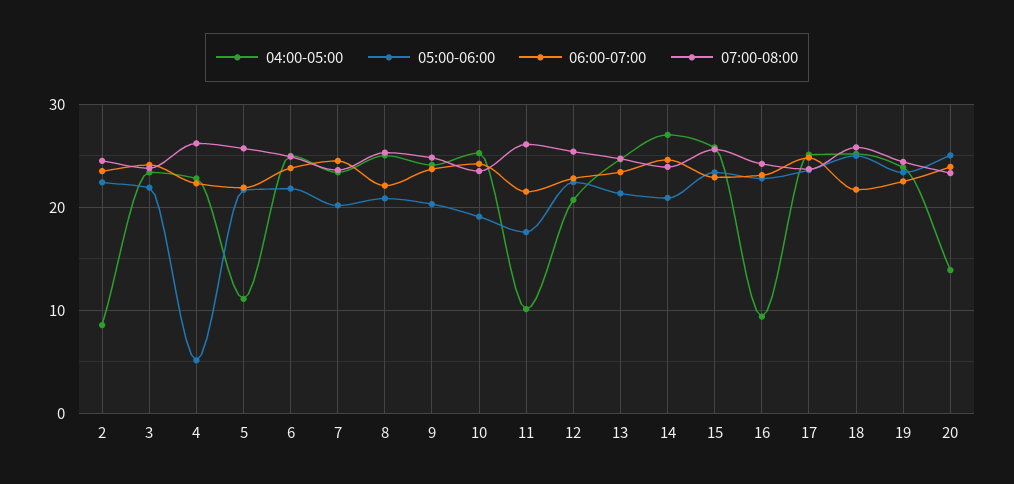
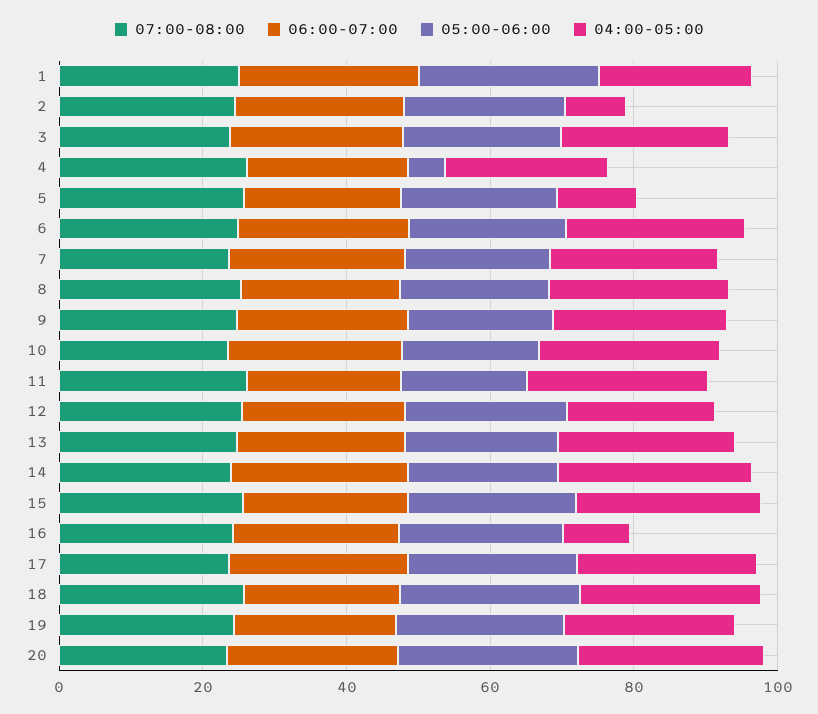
  {
    "04:00-05:00": {
      "2": 9,
      "3": 23,
      "4": 23,
      "5": 11,
      "6": 25,
      "7": 23,
      "8": 25,
      "9": 24,
      "10": 25,
-     "11": 10,
+     "11": 25,
      "12": 21,
      "13": 25,
      "14": 27,
      "15": 26,
      "16": 9,
      "17": 25,
      "18": 25,
      "19": 24,
-     "20": 14
+     "20": 25,
+     "1": 20
    },
    "05:00-06:00": {
      "2": 22,
      "3": 22,
      "4": 5,
      "5": 22,
      "6": 22,
      "7": 20,
      "8": 21,
      "9": 20,
      "10": 19,
      "11": 18,
      "12": 22,
      "13": 21,
      "14": 21,
      "15": 23,
      "16": 23,
      "17": 24,
      "18": 25,
      "19": 23,
-     "20": 25
+     "20": 25,
+     "1": 25
    },
    "06:00-07:00": {
      "2": 24,
      "3": 24,
      "4": 22,
      "5": 22,
      "6": 24,
      "7": 25,
      "8": 22,
      "9": 24,
      "10": 24,
      "11": 22,
      "12": 23,
      "13": 23,
      "14": 25,
      "15": 23,
      "16": 23,
      "17": 25,
      "18": 22,
      "19": 23,
-     "20": 24
+     "20": 24,
+     "1": 25
    },
    "07:00-08:00": {
      "2": 25,
      "3": 24,
      "4": 26,
      "5": 26,
      "6": 25,
      "7": 24,
      "8": 25,
      "9": 25,
      "10": 24,
      "11": 26,
      "12": 25,
      "13": 25,
      "14": 24,
      "15": 26,
      "16": 24,
      "17": 24,
      "18": 26,
      "19": 24,
-     "20": 23
+     "20": 23,
+     "1": 25
    }
  }

